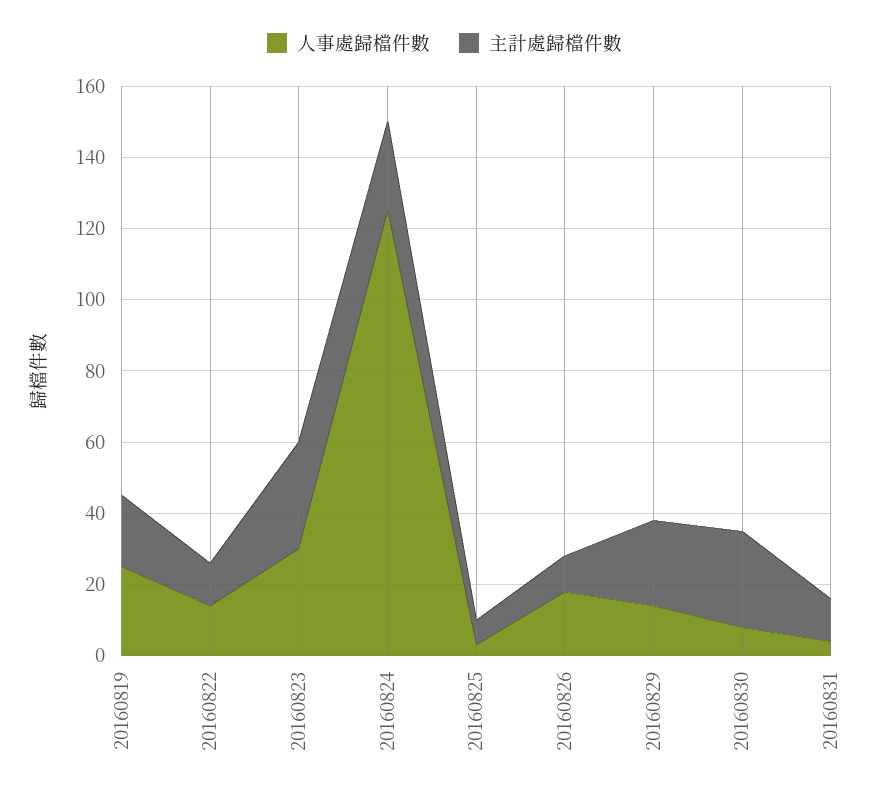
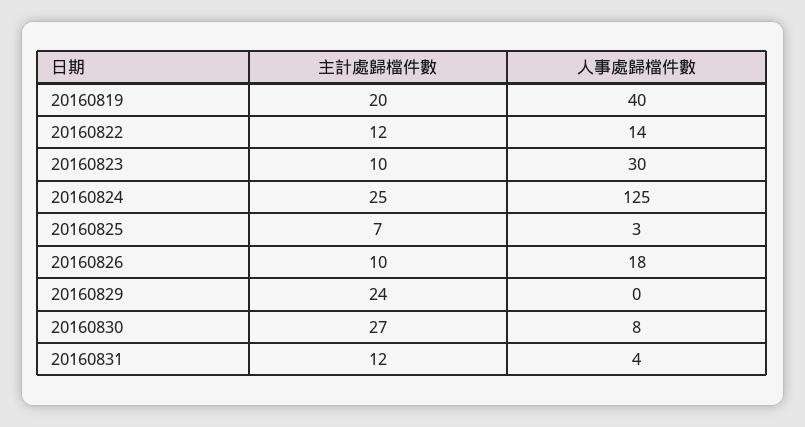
  {
    "人事處歸檔件數": {
-     "20160819": 25,
+     "20160819": 40,
      "20160822": 14,
      "20160823": 30,
      "20160824": 125,
      "20160825": 3,
      "20160826": 18,
-     "20160829": 15,
+     "20160829": 0,
      "20160830": 8,
      "20160831": 4
    },
    "主計處歸檔件數": {
      "20160819": 20,
      "20160822": 12,
-     "20160823": 30,
+     "20160823": 10,
      "20160824": 25,
      "20160825": 7,
      "20160826": 10,
      "20160829": 24,
      "20160830": 27,
      "20160831": 12
    }
  }

